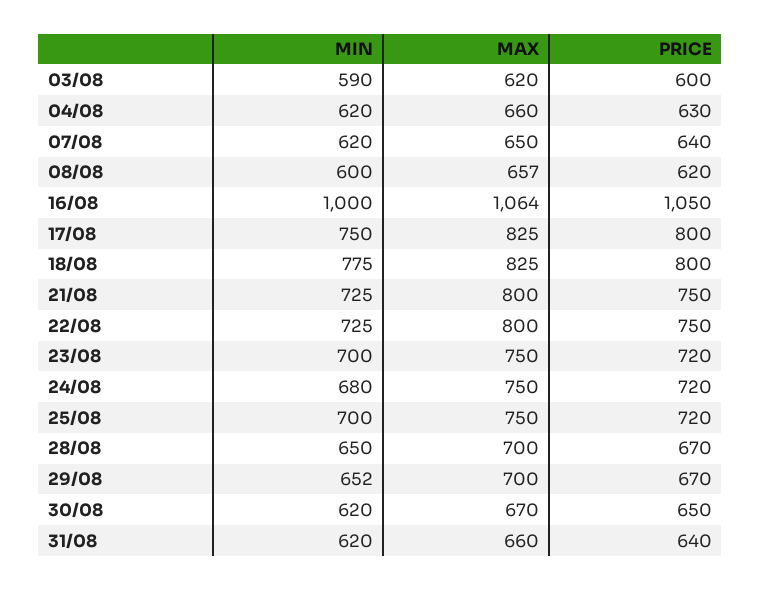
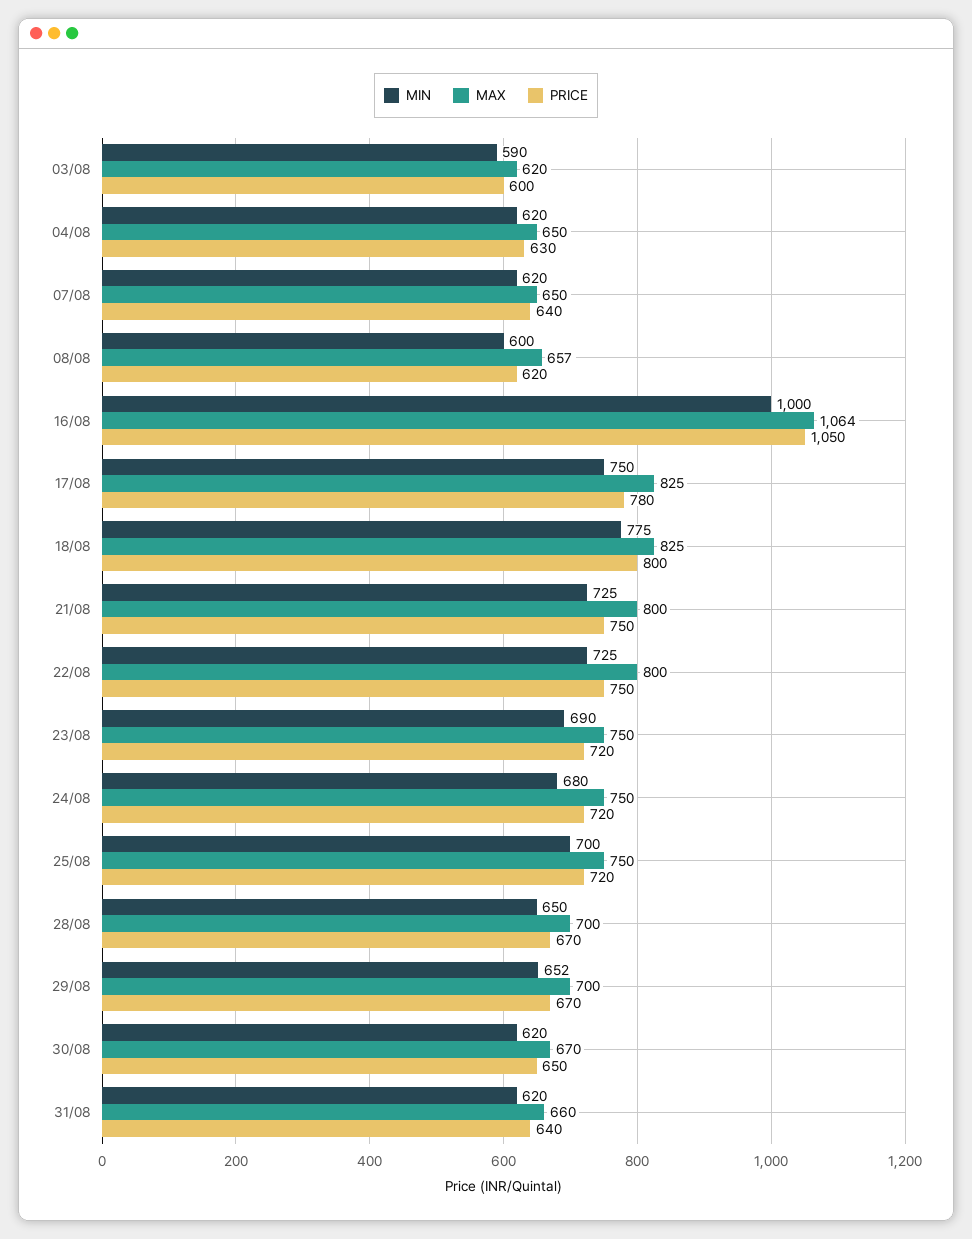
  {
    "MIN": {
      "03/08": 590,
      "04/08": 620,
      "07/08": 620,
      "08/08": 600,
      "16/08": 1000,
      "17/08": 750,
      "18/08": 775,
      "21/08": 725,
      "22/08": 725,
-     "23/08": 700,
+     "23/08": 690,
      "24/08": 680,
      "25/08": 700,
      "28/08": 650,
      "29/08": 652,
      "30/08": 620,
      "31/08": 620
    },
    "MAX": {
      "03/08": 620,
-     "04/08": 660,
+     "04/08": 650,
      "07/08": 650,
      "08/08": 657,
      "16/08": 1064,
      "17/08": 825,
      "18/08": 825,
      "21/08": 800,
      "22/08": 800,
      "23/08": 750,
      "24/08": 750,
      "25/08": 750,
      "28/08": 700,
      "29/08": 700,
      "30/08": 670,
      "31/08": 660
    },
    "PRICE": {
      "03/08": 600,
      "04/08": 630,
      "07/08": 640,
      "08/08": 620,
      "16/08": 1050,
-     "17/08": 800,
+     "17/08": 780,
      "18/08": 800,
      "21/08": 750,
      "22/08": 750,
      "23/08": 720,
      "24/08": 720,
      "25/08": 720,
      "28/08": 670,
      "29/08": 670,
      "30/08": 650,
      "31/08": 640
    }
  }

